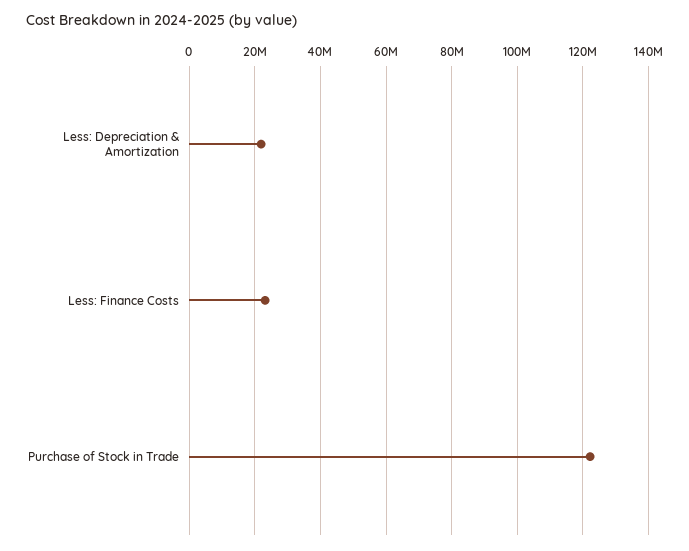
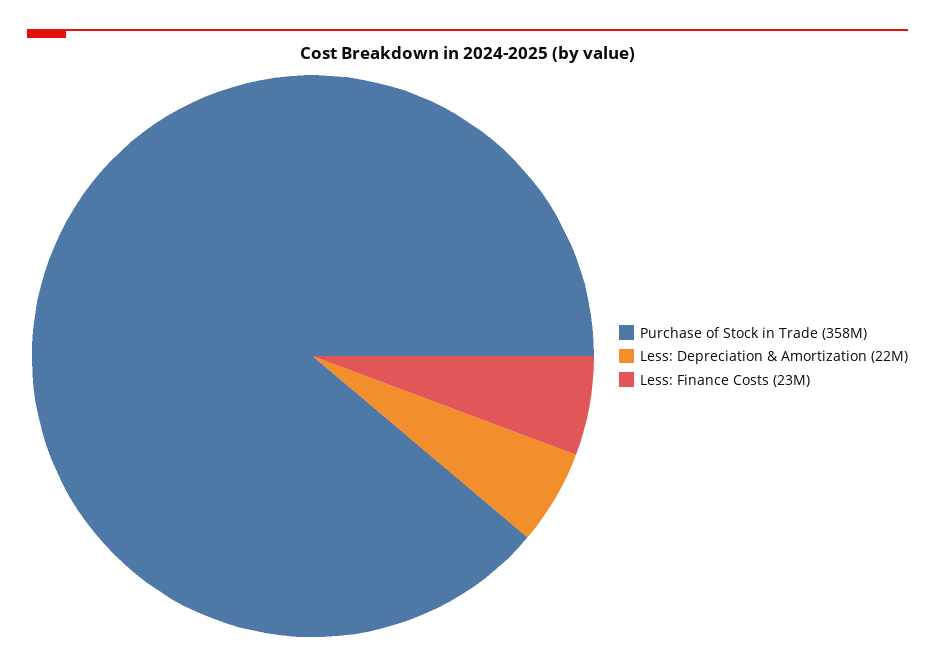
  {
    "Less: Depreciation & Amortization": 22000000,
    "Less: Finance Costs": 23000000,
-   "Purchase of Stock in Trade": 122000000
+   "Purchase of Stock in Trade": 358000000
  }

